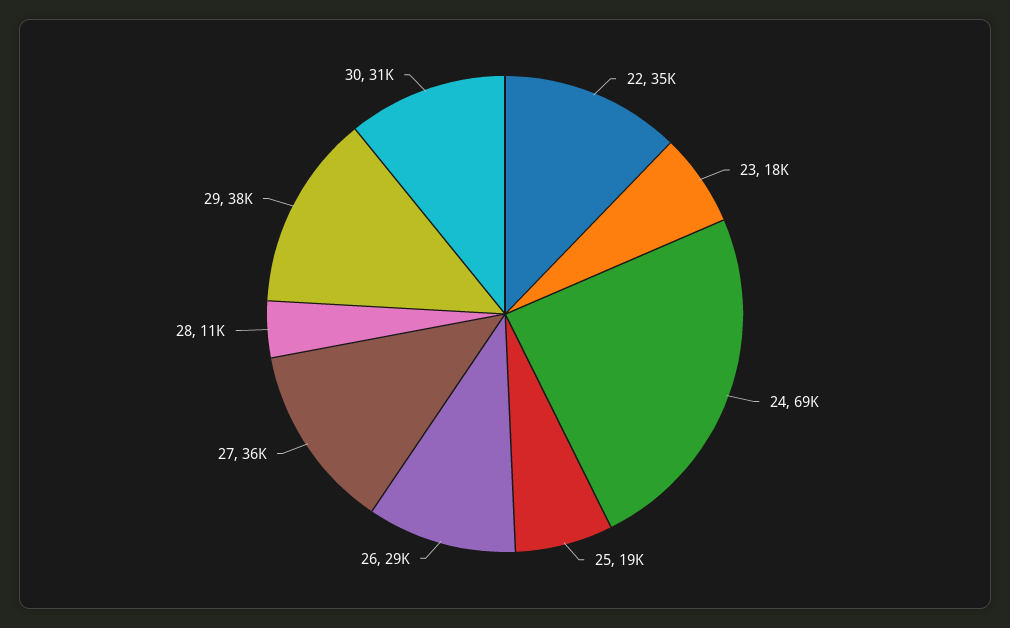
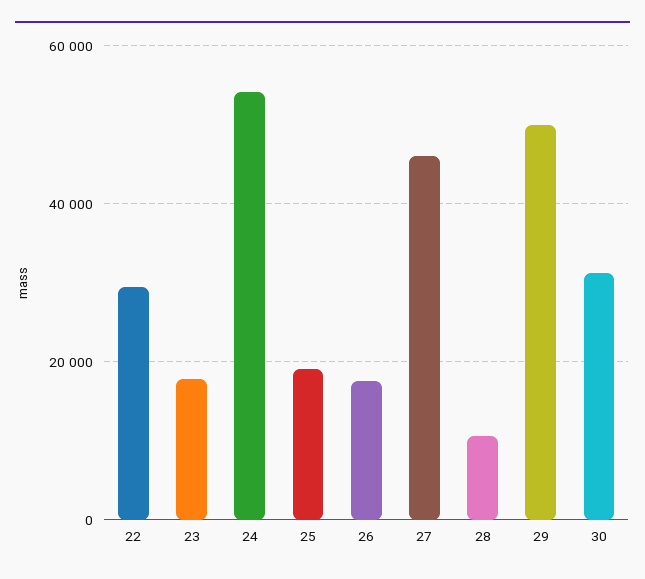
  {
-   "22": 35000,
+   "22": 30000,
    "23": 18000,
-   "24": 69000,
+   "24": 54000,
    "25": 19000,
-   "26": 29000,
+   "26": 18000,
-   "27": 36000,
+   "27": 46000,
    "28": 11000,
-   "29": 38000,
+   "29": 50000,
    "30": 31000
  }

